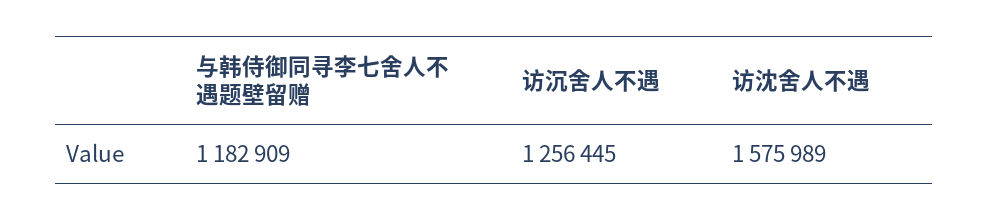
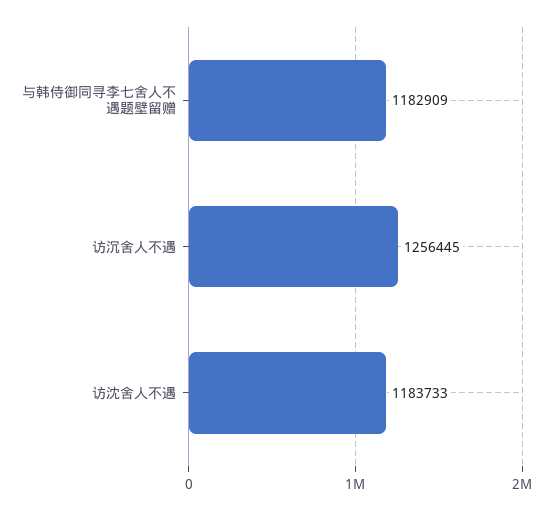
  {
    "与韩侍御同寻李七舍人不遇题壁留赠": 1182909,
    "访沉舍人不遇": 1256445,
-   "访沈舍人不遇": 1575989
+   "访沈舍人不遇": 1183733
  }

